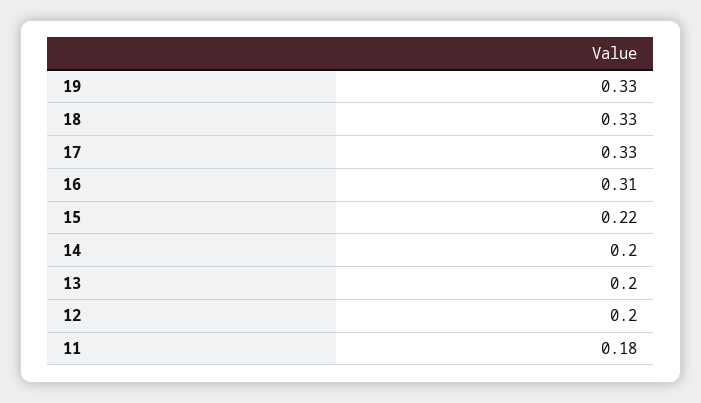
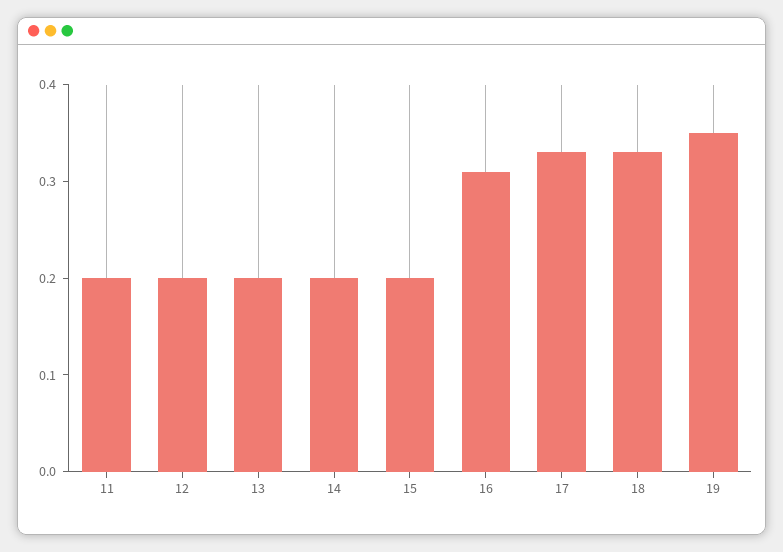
  {
-   "19": 0.33,
+   "19": 0.35,
    "18": 0.33,
    "17": 0.33,
    "16": 0.31,
-   "15": 0.22,
+   "15": 0.2,
    "14": 0.2,
    "13": 0.2,
    "12": 0.2,
-   "11": 0.18
+   "11": 0.2
  }

